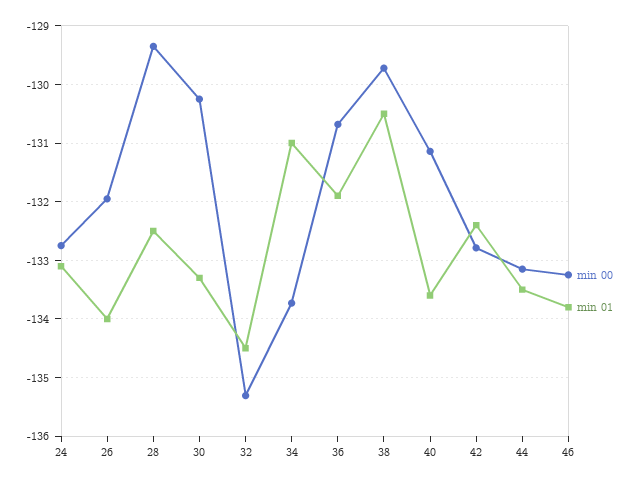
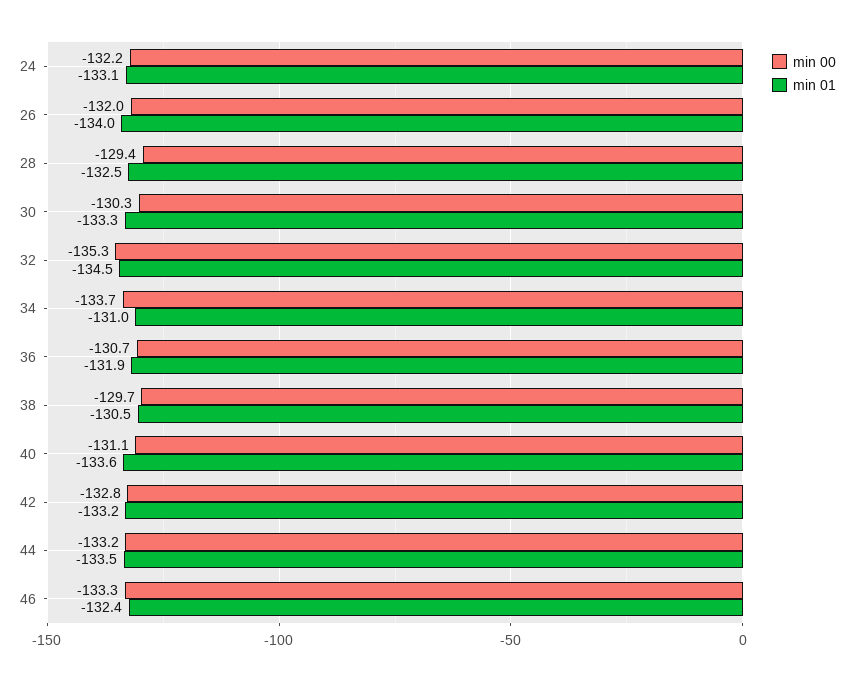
  {
    "min 00": {
-     "24": -132.8,
+     "24": -132.2,
      "26": -132,
      "28": -129.4,
      "30": -130.3,
      "32": -135.3,
      "34": -133.7,
      "36": -130.7,
      "38": -129.7,
      "40": -131.1,
      "42": -132.8,
      "44": -133.2,
      "46": -133.3
    },
    "min 01": {
      "24": -133.1,
      "26": -134,
      "28": -132.5,
      "30": -133.3,
      "32": -134.5,
      "34": -131,
      "36": -131.9,
      "38": -130.5,
      "40": -133.6,
-     "42": -132.4,
+     "42": -133.2,
      "44": -133.5,
-     "46": -133.8
+     "46": -132.4
    }
  }

